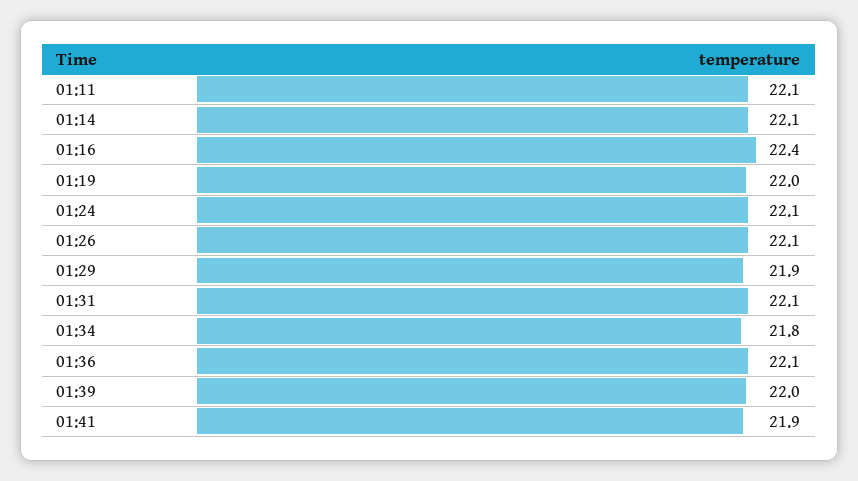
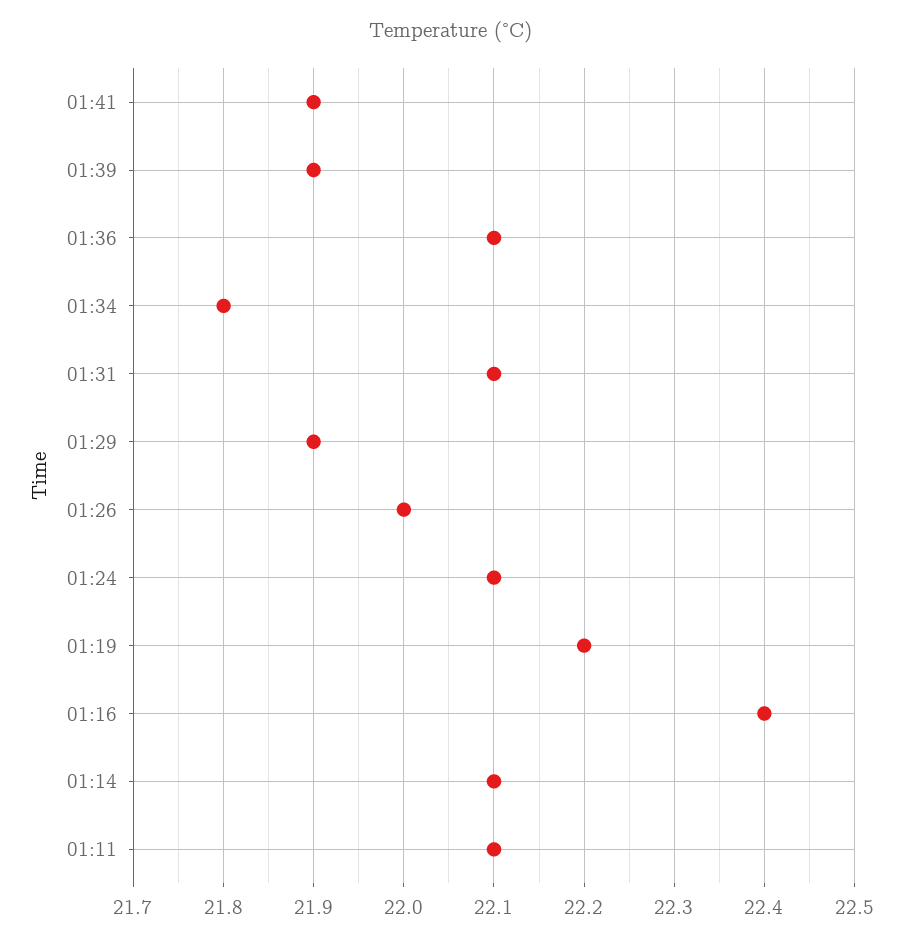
  {
    "01:11": 22.1,
    "01:14": 22.1,
    "01:16": 22.4,
-   "01:19": 22,
+   "01:19": 22.2,
    "01:24": 22.1,
-   "01:26": 22.1,
+   "01:26": 22,
    "01:29": 21.9,
    "01:31": 22.1,
    "01:34": 21.8,
    "01:36": 22.1,
-   "01:39": 22,
+   "01:39": 21.9,
    "01:41": 21.9
  }

